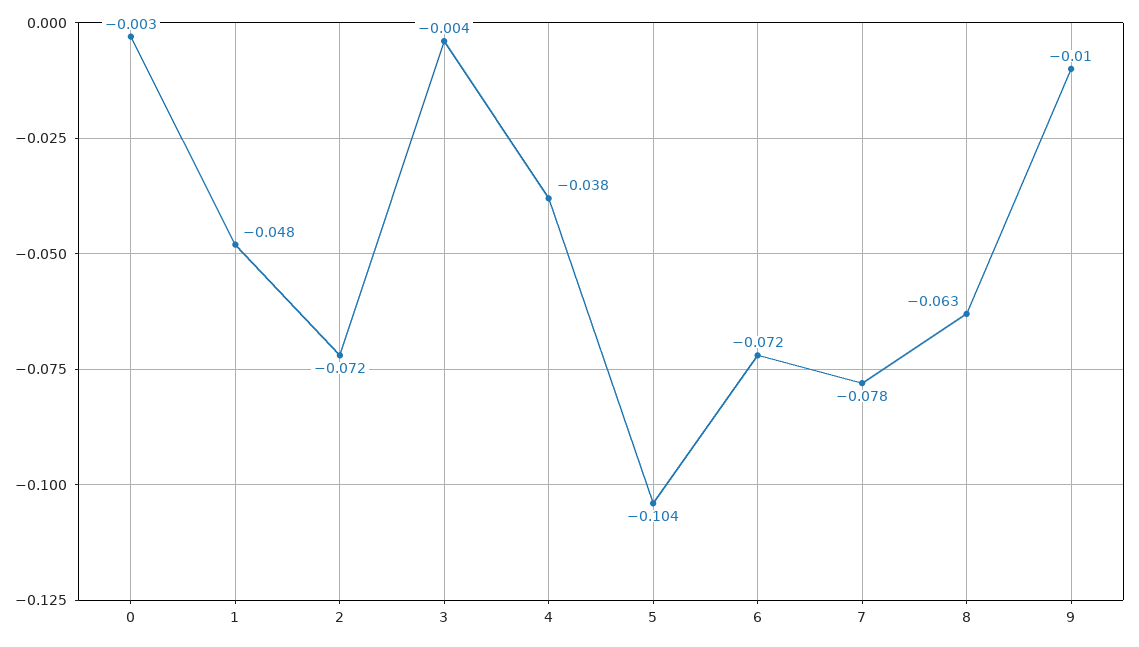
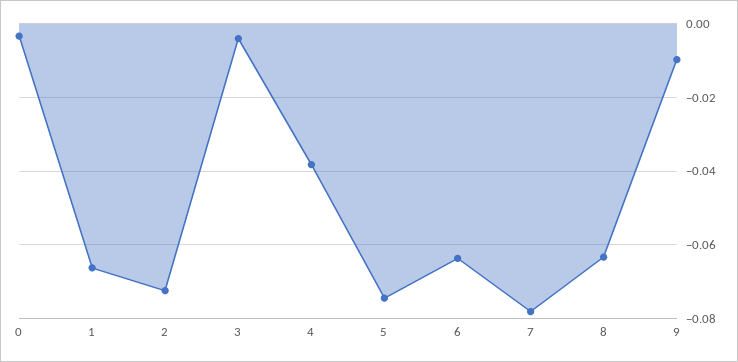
  {
    "0": -0.003,
-   "1": -0.048,
+   "1": -0.066,
    "2": -0.072,
    "3": -0.004,
    "4": -0.038,
-   "5": -0.104,
+   "5": -0.074,
-   "6": -0.072,
+   "6": -0.064,
    "7": -0.078,
    "8": -0.063,
    "9": -0.01
  }

